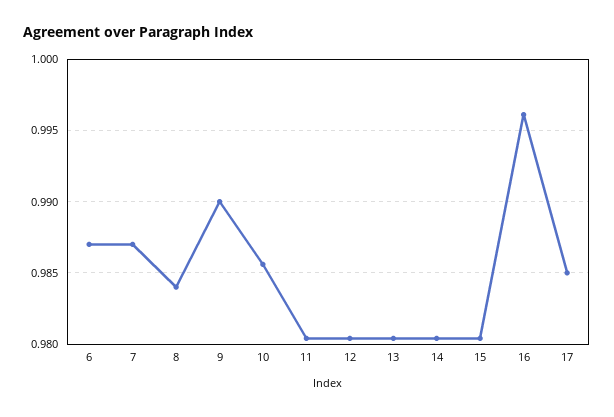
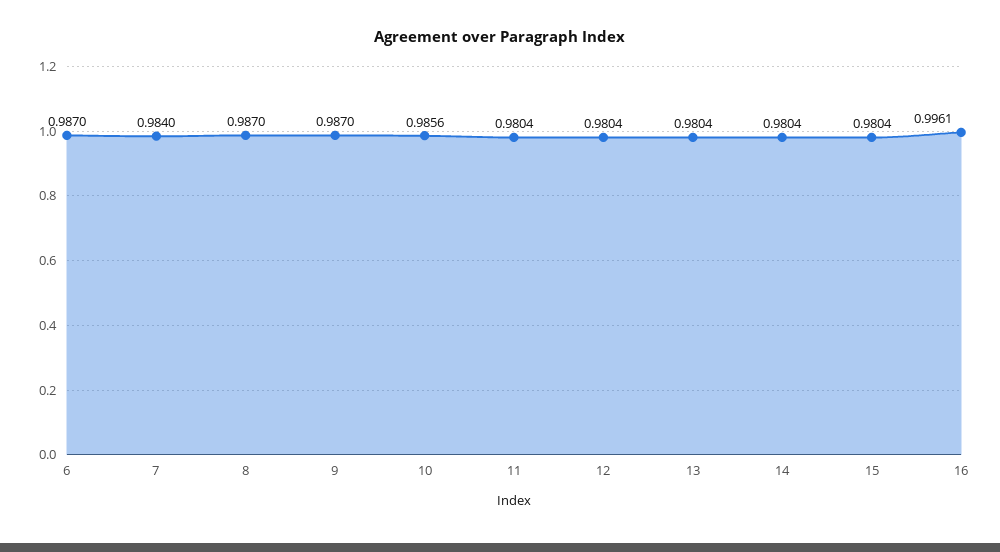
  {
    "6": 0.987,
-   "7": 0.987,
+   "7": 0.984,
-   "8": 0.984,
+   "8": 0.987,
-   "9": 0.99,
+   "9": 0.987,
    "10": 0.9856,
    "11": 0.9804,
    "12": 0.9804,
    "13": 0.9804,
    "14": 0.9804,
    "15": 0.9804,
-   "16": 0.9961,
+   "16": 0.9961
-   "17": 0.985
  }

